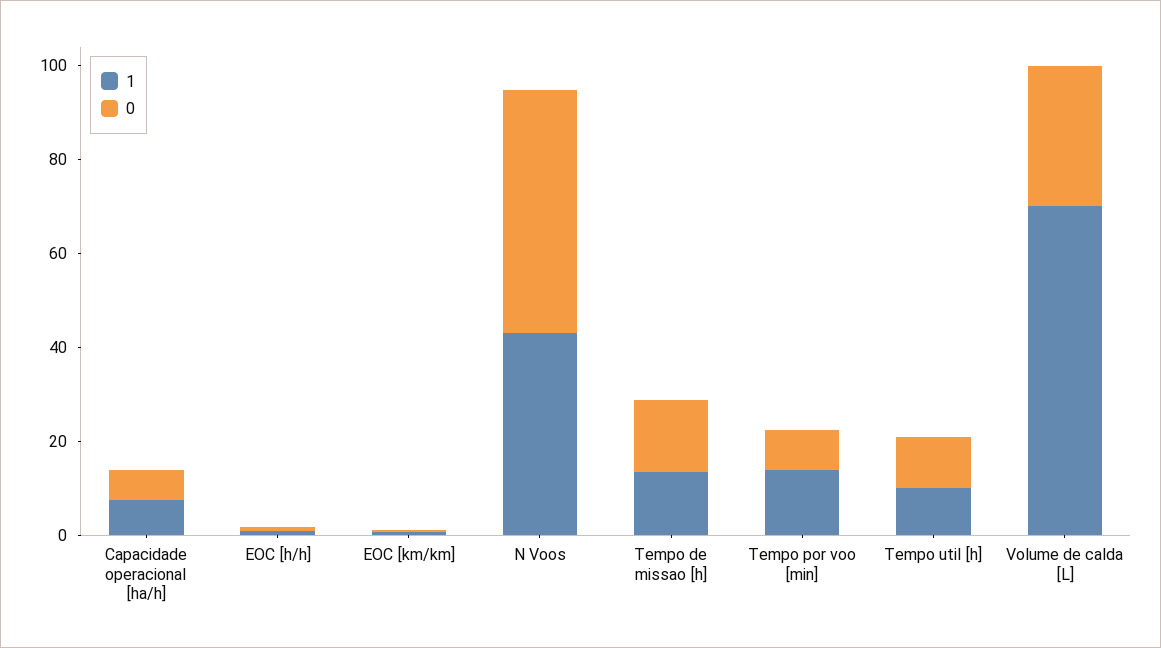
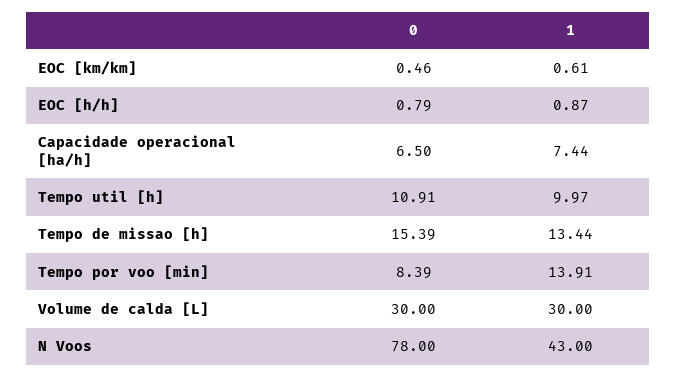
  {
    "1": {
      "Capacidade operacional [ha/h]": 7.44,
      "EOC [h/h]": 0.87,
      "EOC [km/km]": 0.61,
      "N Voos": 43,
      "Tempo de missao [h]": 13.44,
      "Tempo por voo [min]": 13.91,
      "Tempo util [h]": 9.97,
-     "Volume de calda [L]": 70
+     "Volume de calda [L]": 30
    },
    "0": {
      "Capacidade operacional [ha/h]": 6.5,
      "EOC [h/h]": 0.79,
      "EOC [km/km]": 0.46,
-     "N Voos": 50,
+     "N Voos": 78,
      "Tempo de missao [h]": 15.39,
      "Tempo por voo [min]": 8.39,
      "Tempo util [h]": 10.91,
      "Volume de calda [L]": 30
    }
  }

